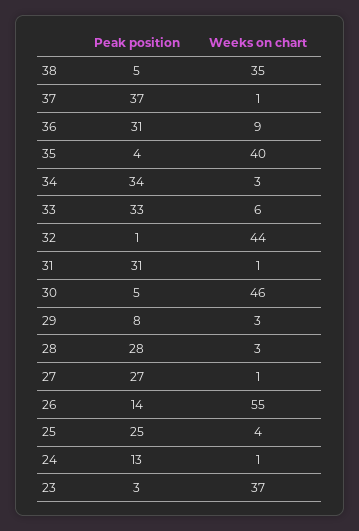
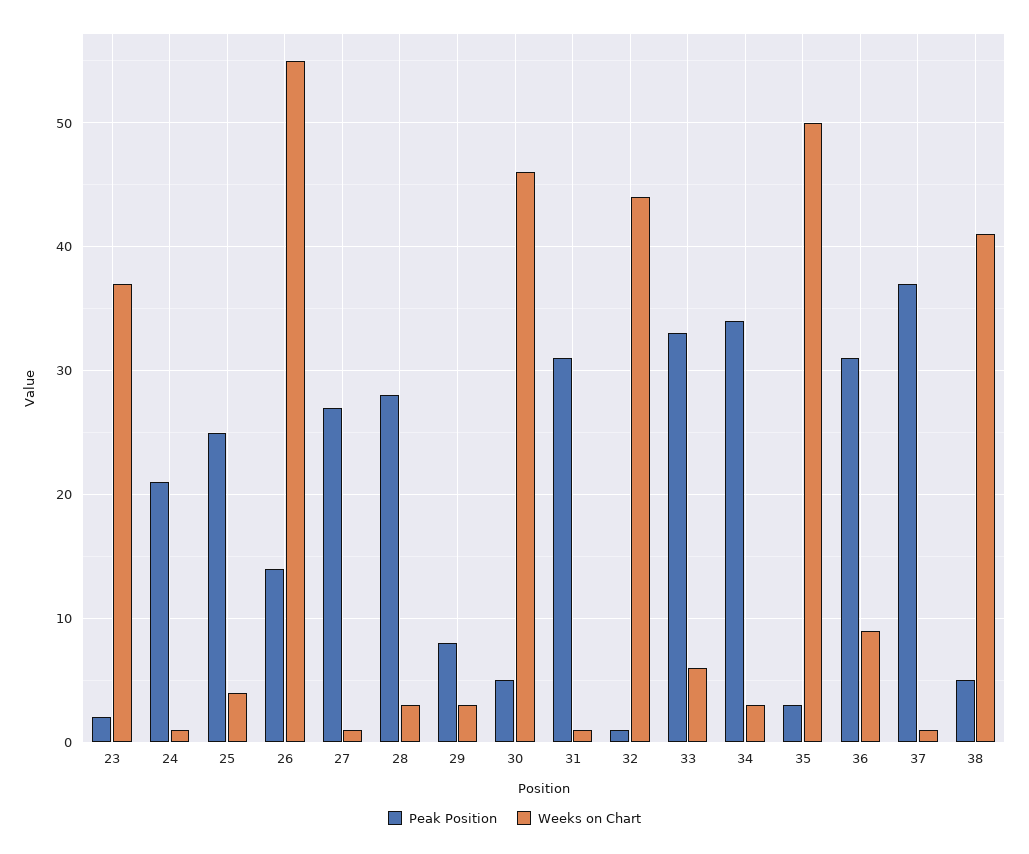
  {
    "Peak position": {
      "38": 5,
      "37": 37,
      "36": 31,
-     "35": 4,
+     "35": 3,
      "34": 34,
      "33": 33,
      "32": 1,
      "31": 31,
      "30": 5,
      "29": 8,
      "28": 28,
      "27": 27,
      "26": 14,
      "25": 25,
-     "24": 13,
+     "24": 21,
-     "23": 3
+     "23": 2
    },
    "Weeks on chart": {
-     "38": 35,
+     "38": 41,
      "37": 1,
      "36": 9,
-     "35": 40,
+     "35": 50,
      "34": 3,
      "33": 6,
      "32": 44,
      "31": 1,
      "30": 46,
      "29": 3,
      "28": 3,
      "27": 1,
      "26": 55,
      "25": 4,
      "24": 1,
      "23": 37
    }
  }

